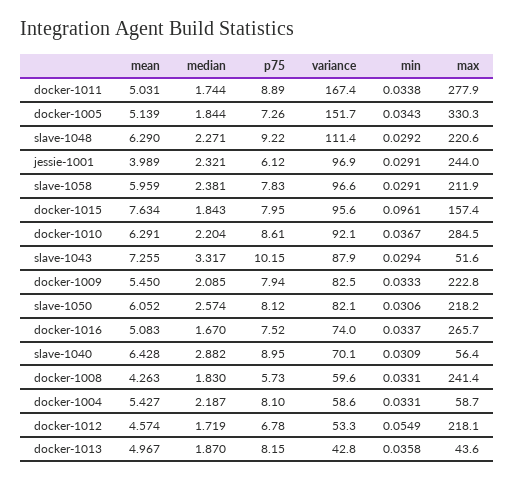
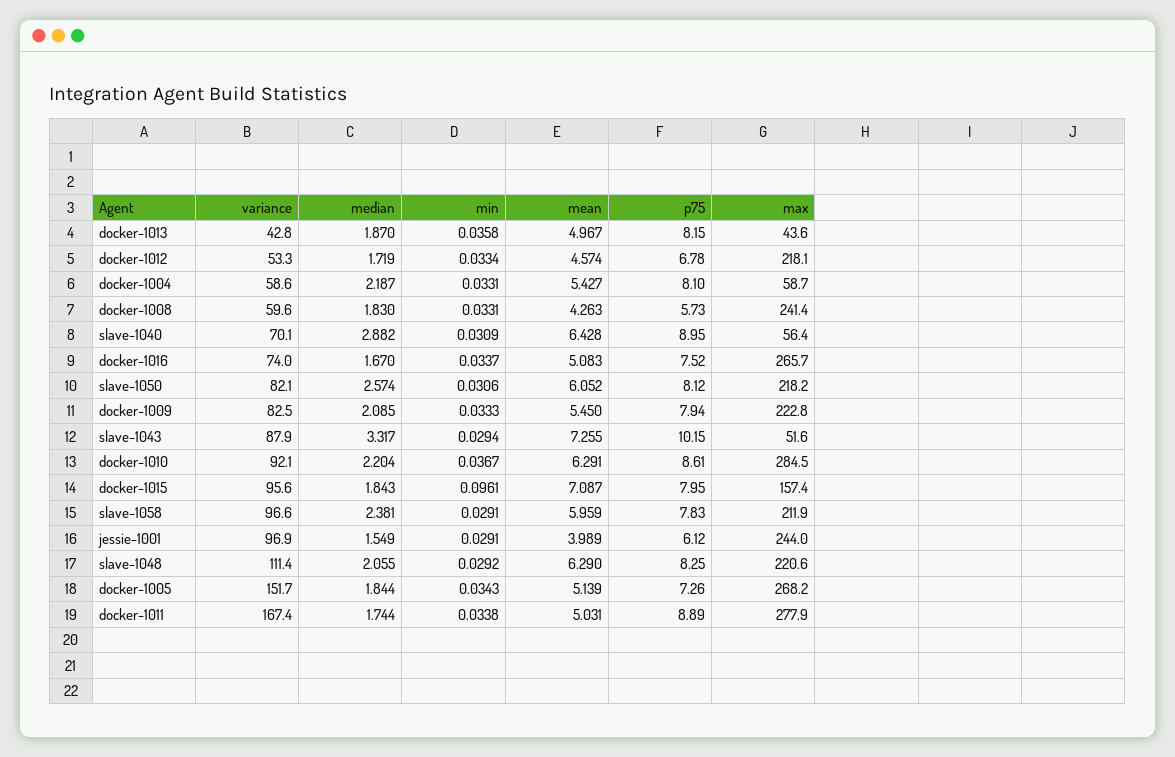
  {
    "mean": {
      "docker-1011": 5.031,
      "docker-1005": 5.139,
      "slave-1048": 6.29,
      "jessie-1001": 3.989,
      "slave-1058": 5.959,
-     "docker-1015": 7.634,
+     "docker-1015": 7.087,
      "docker-1010": 6.291,
      "slave-1043": 7.255,
      "docker-1009": 5.45,
      "slave-1050": 6.052,
      "docker-1016": 5.083,
      "slave-1040": 6.428,
      "docker-1008": 4.263,
      "docker-1004": 5.427,
      "docker-1012": 4.574,
      "docker-1013": 4.967
    },
    "median": {
      "docker-1011": 1.744,
      "docker-1005": 1.844,
-     "slave-1048": 2.271,
+     "slave-1048": 2.055,
-     "jessie-1001": 2.321,
+     "jessie-1001": 1.549,
      "slave-1058": 2.381,
      "docker-1015": 1.843,
      "docker-1010": 2.204,
      "slave-1043": 3.317,
      "docker-1009": 2.085,
      "slave-1050": 2.574,
      "docker-1016": 1.67,
      "slave-1040": 2.882,
      "docker-1008": 1.83,
      "docker-1004": 2.187,
      "docker-1012": 1.719,
      "docker-1013": 1.87
    },
    "p75": {
      "docker-1011": 8.89,
      "docker-1005": 7.26,
-     "slave-1048": 9.22,
+     "slave-1048": 8.25,
      "jessie-1001": 6.12,
      "slave-1058": 7.83,
      "docker-1015": 7.95,
      "docker-1010": 8.61,
      "slave-1043": 10.15,
      "docker-1009": 7.94,
      "slave-1050": 8.12,
      "docker-1016": 7.52,
      "slave-1040": 8.95,
      "docker-1008": 5.73,
      "docker-1004": 8.1,
      "docker-1012": 6.78,
      "docker-1013": 8.15
    },
    "variance": {
      "docker-1011": 167.4,
      "docker-1005": 151.7,
      "slave-1048": 111.4,
      "jessie-1001": 96.9,
      "slave-1058": 96.6,
      "docker-1015": 95.6,
      "docker-1010": 92.1,
      "slave-1043": 87.9,
      "docker-1009": 82.5,
      "slave-1050": 82.1,
      "docker-1016": 74,
      "slave-1040": 70.1,
      "docker-1008": 59.6,
      "docker-1004": 58.6,
      "docker-1012": 53.3,
      "docker-1013": 42.8
    },
    "min": {
      "docker-1011": 0.0338,
      "docker-1005": 0.0343,
      "slave-1048": 0.0292,
      "jessie-1001": 0.0291,
      "slave-1058": 0.0291,
      "docker-1015": 0.0961,
      "docker-1010": 0.0367,
      "slave-1043": 0.0294,
      "docker-1009": 0.0333,
      "slave-1050": 0.0306,
      "docker-1016": 0.0337,
      "slave-1040": 0.0309,
      "docker-1008": 0.0331,
      "docker-1004": 0.0331,
-     "docker-1012": 0.0549,
+     "docker-1012": 0.0334,
      "docker-1013": 0.0358
    },
    "max": {
      "docker-1011": 277.9,
-     "docker-1005": 330.3,
+     "docker-1005": 268.2,
      "slave-1048": 220.6,
      "jessie-1001": 244,
      "slave-1058": 211.9,
      "docker-1015": 157.4,
      "docker-1010": 284.5,
      "slave-1043": 51.6,
      "docker-1009": 222.8,
      "slave-1050": 218.2,
      "docker-1016": 265.7,
      "slave-1040": 56.4,
      "docker-1008": 241.4,
      "docker-1004": 58.7,
      "docker-1012": 218.1,
      "docker-1013": 43.6
    }
  }

